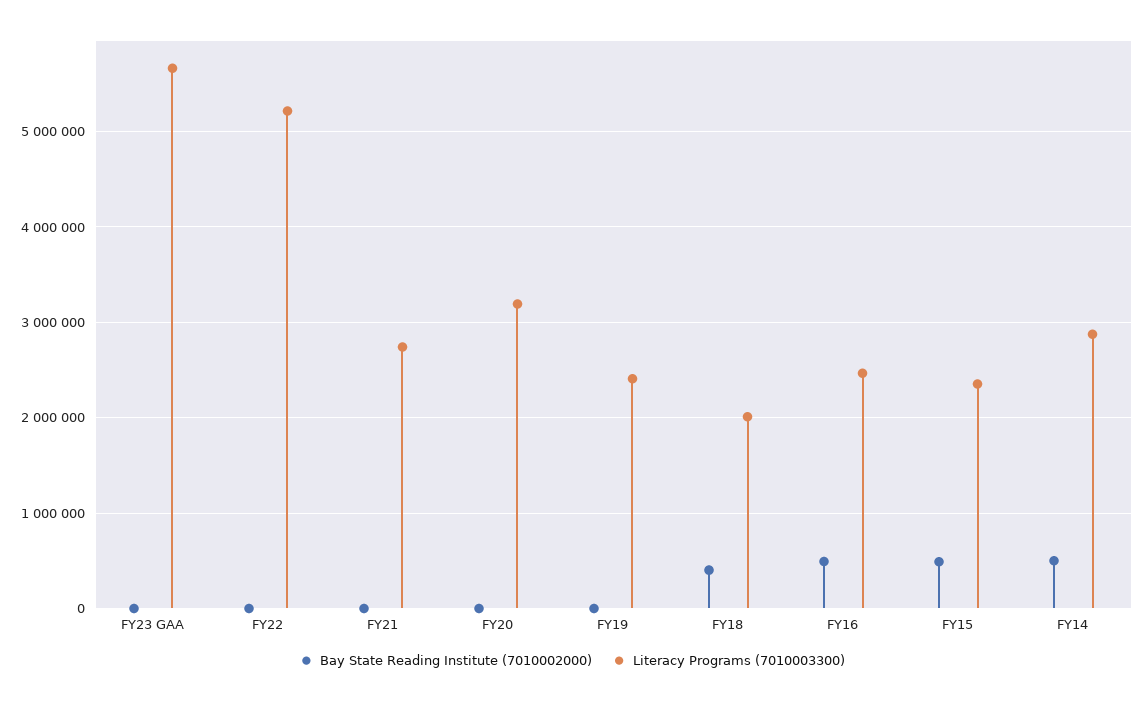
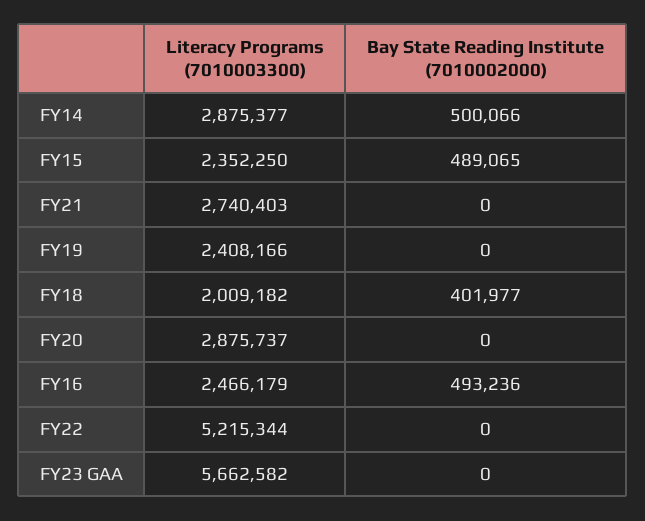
  {
    "Bay State Reading Institute (7010002000)": {
      "FY23 GAA": 0,
      "FY22": 0,
      "FY21": 0,
      "FY20": 0,
      "FY19": 0,
      "FY18": 401977,
      "FY16": 493236,
      "FY15": 489065,
      "FY14": 500066
    },
    "Literacy Programs (7010003300)": {
      "FY23 GAA": 5662582,
      "FY22": 5215344,
      "FY21": 2740403,
-     "FY20": 3200000,
+     "FY20": 2875737,
      "FY19": 2408166,
      "FY18": 2009182,
      "FY16": 2466179,
      "FY15": 2352250,
      "FY14": 2875377
    }
  }

